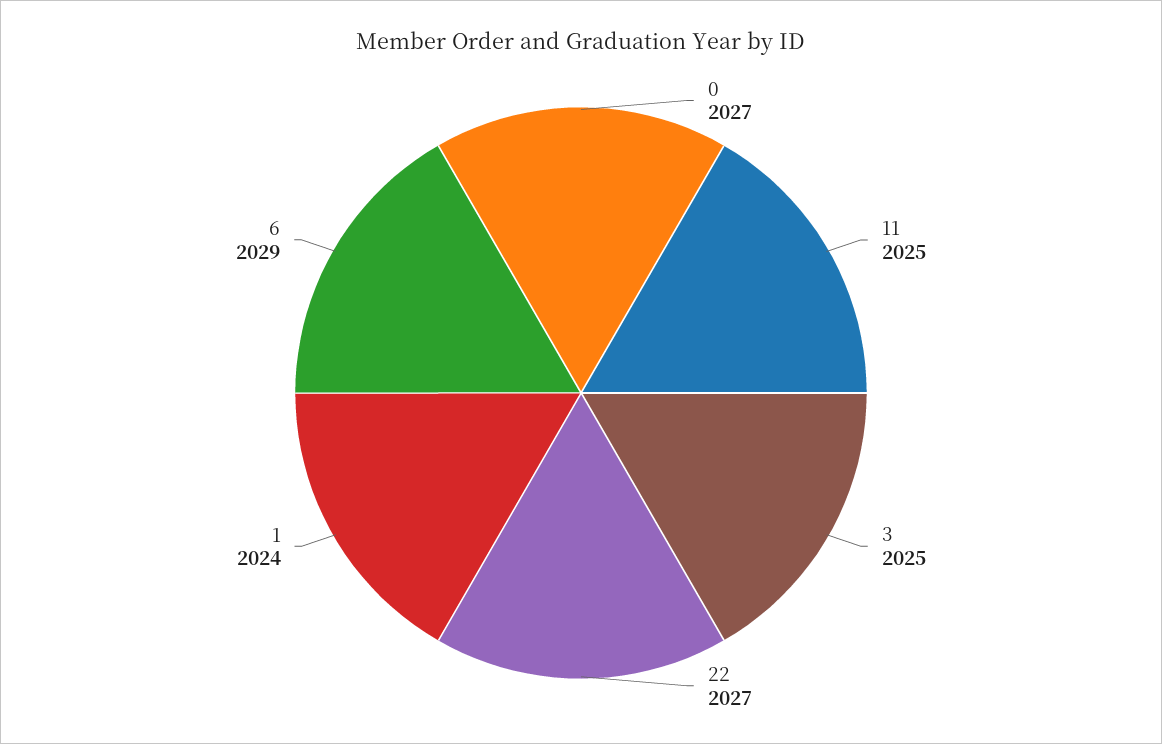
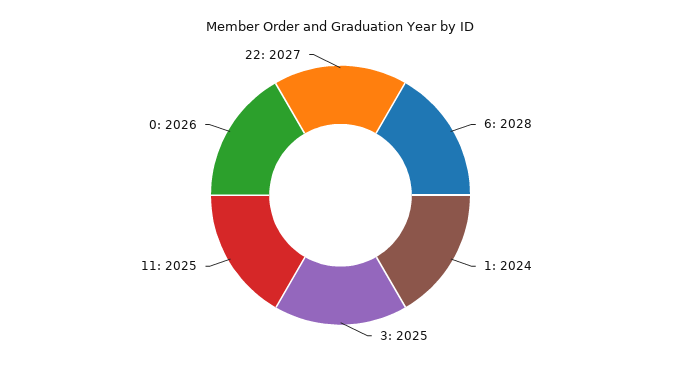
  {
-   "0": 2027,
+   "0": 2026,
    "11": 2025,
    "3": 2025,
    "22": 2027,
    "1": 2024,
-   "6": 2029
+   "6": 2028
  }

